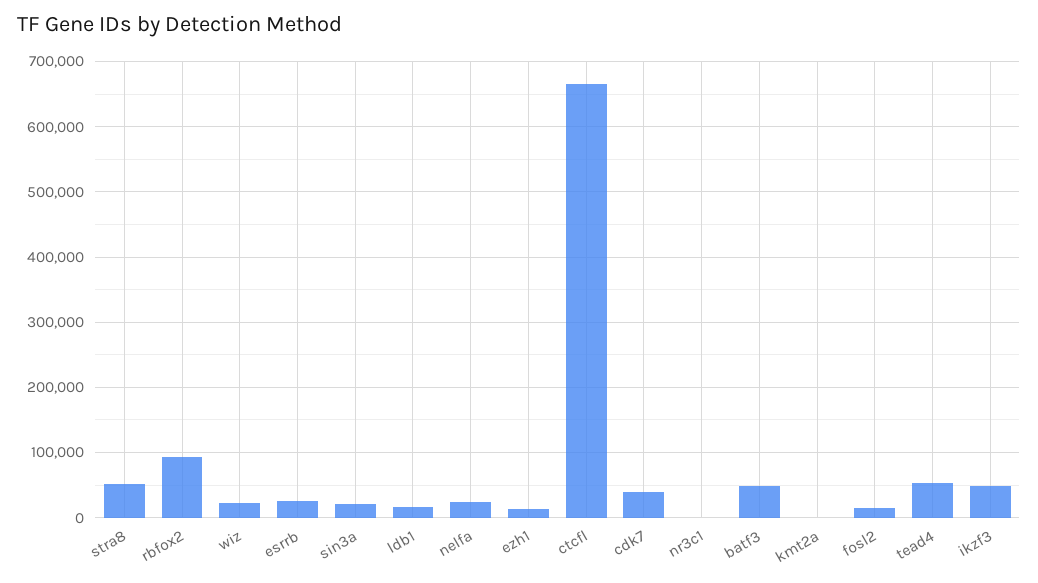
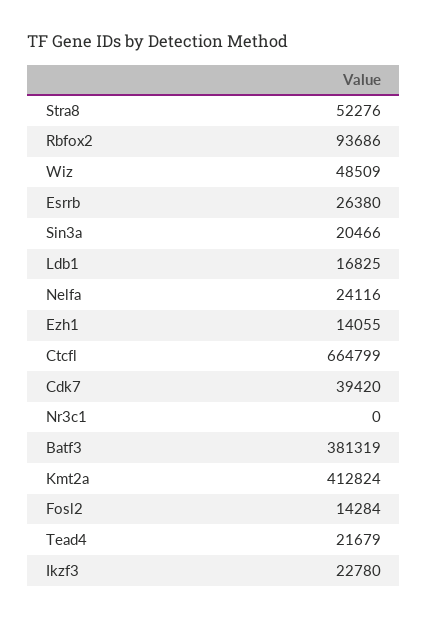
  {
    "stra8": 52276,
    "rbfox2": 93686,
-   "wiz": 20000,
+   "wiz": 48509,
    "esrrb": 26380,
    "sin3a": 20466,
    "ldb1": 16825,
    "nelfa": 24116,
    "ezh1": 14055,
    "ctcfl": 664799,
    "cdk7": 39420,
    "nr3c1": 0,
-   "batf3": 50000,
+   "batf3": 381319,
-   "kmt2a": 0,
+   "kmt2a": 412824,
    "fosl2": 14284,
-   "tead4": 50000,
+   "tead4": 21679,
-   "ikzf3": 50000
+   "ikzf3": 22780
  }

